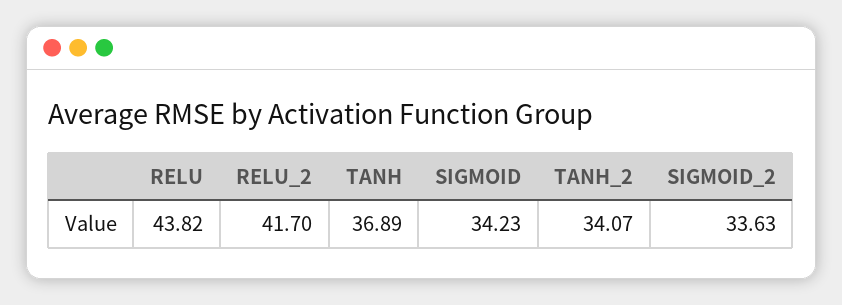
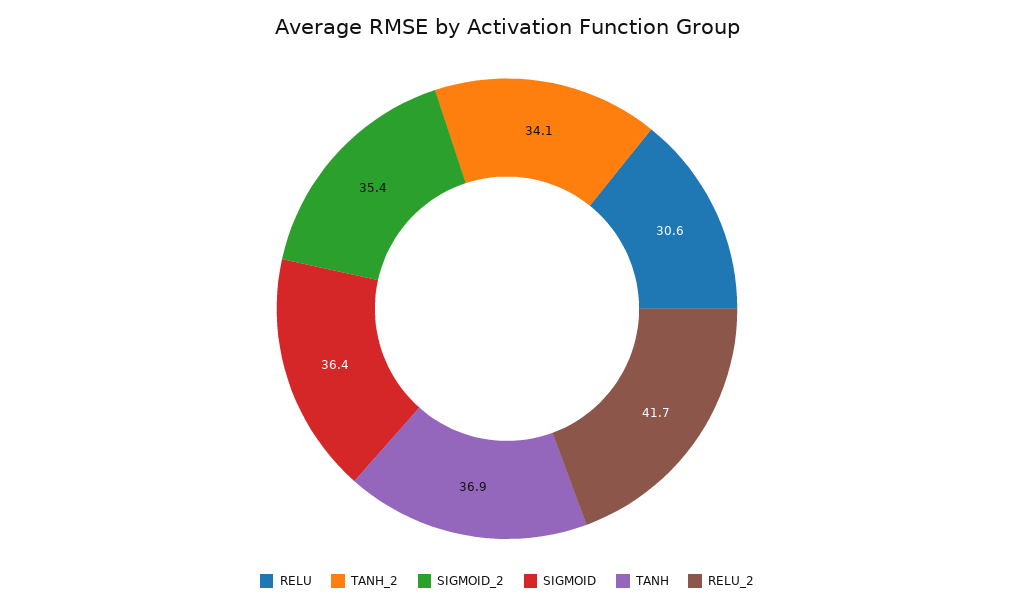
  {
-   "RELU": 43.82,
+   "RELU": 30.6,
    "RELU_2": 41.7,
    "TANH": 36.89,
-   "SIGMOID": 34.23,
+   "SIGMOID": 36.4,
    "TANH_2": 34.07,
-   "SIGMOID_2": 33.63
+   "SIGMOID_2": 35.4
  }

